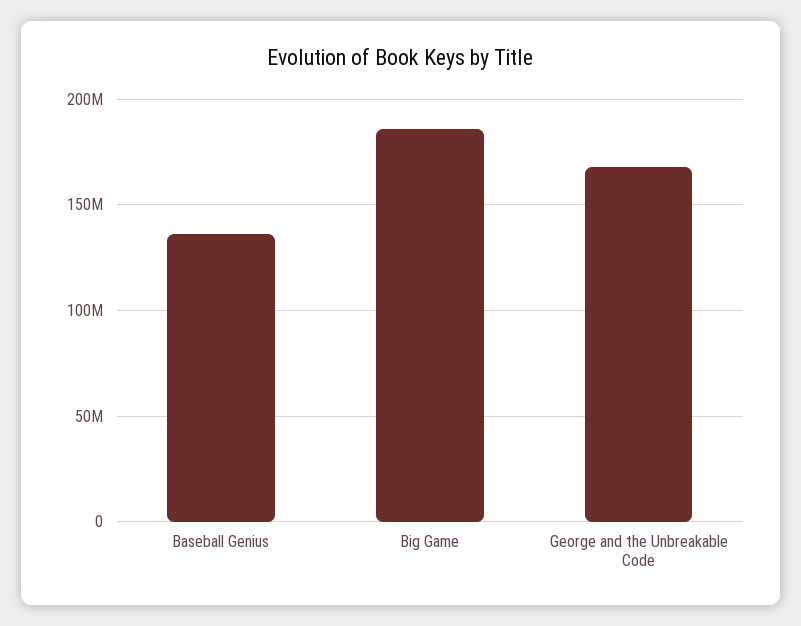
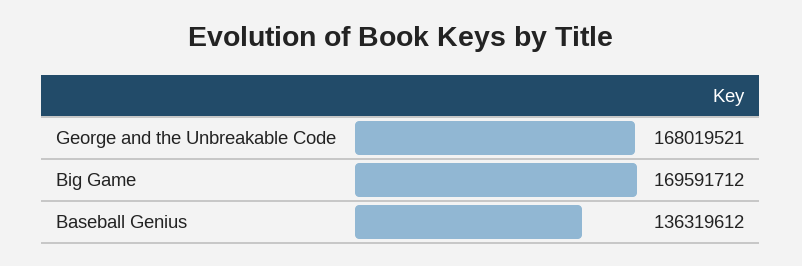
  {
    "Baseball Genius": 136319612,
-   "Big Game": 185000000,
+   "Big Game": 169591712,
    "George and the Unbreakable Code": 168019521
  }

